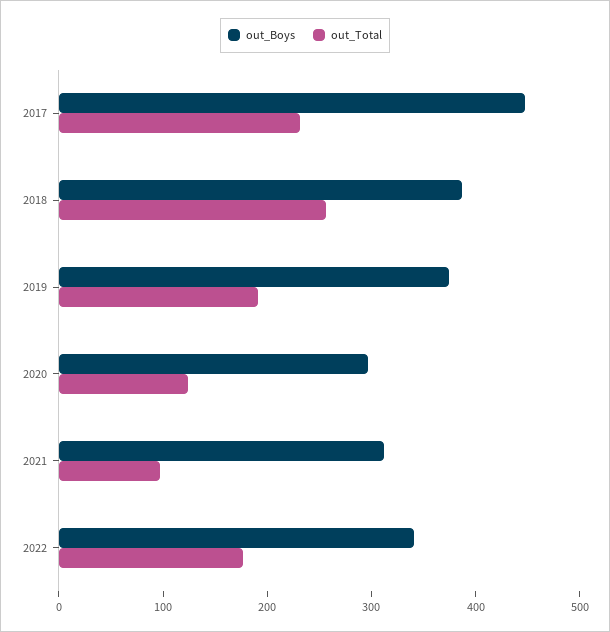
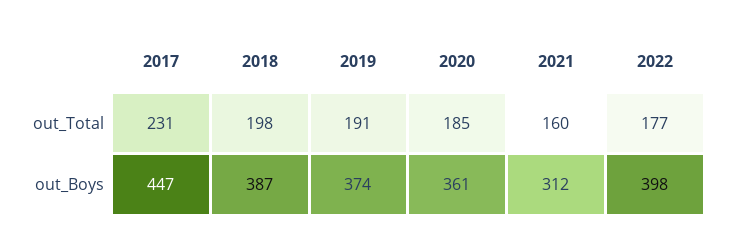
  {
    "out_Boys": {
      "2017": 447,
      "2018": 387,
      "2019": 374,
-     "2020": 300,
+     "2020": 361,
      "2021": 312,
-     "2022": 340
+     "2022": 398
    },
    "out_Total": {
      "2017": 231,
-     "2018": 260,
+     "2018": 198,
      "2019": 191,
-     "2020": 120,
+     "2020": 185,
-     "2021": 100,
+     "2021": 160,
      "2022": 177
    }
  }

